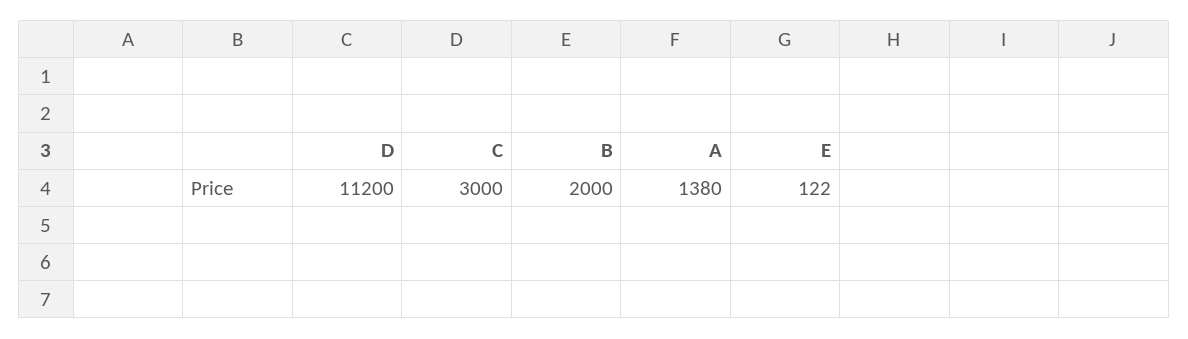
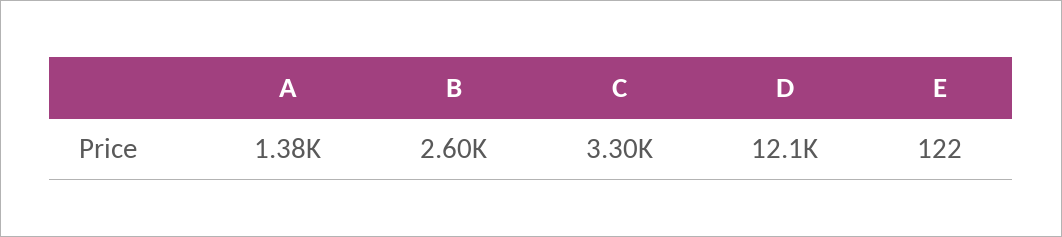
  {
-   "D": 11200,
+   "D": 12100,
-   "C": 3000,
+   "C": 3300,
-   "B": 2000,
+   "B": 2600,
    "A": 1380,
    "E": 122
  }

